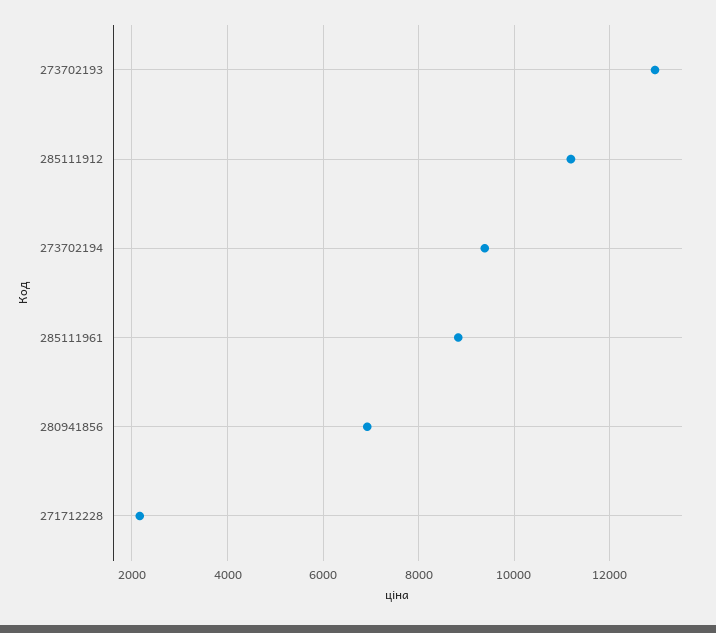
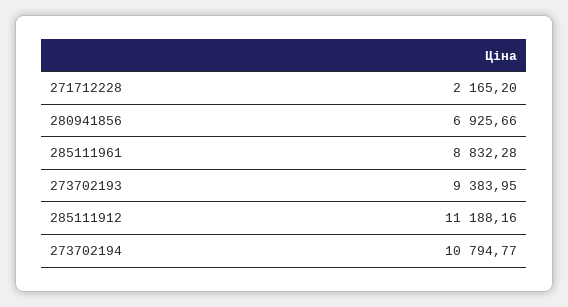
  {
-   "273702193": 13000,
+   "273702193": 9383.95,
    "285111912": 11188.16,
-   "273702194": 9400,
+   "273702194": 10794.77,
    "285111961": 8832.28,
    "280941856": 6925.66,
    "271712228": 2165.2
  }

